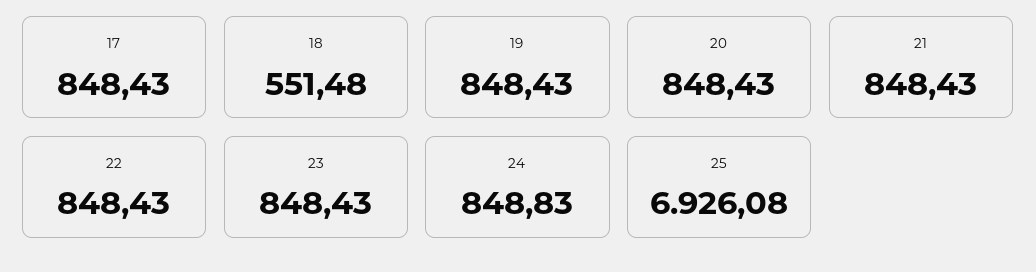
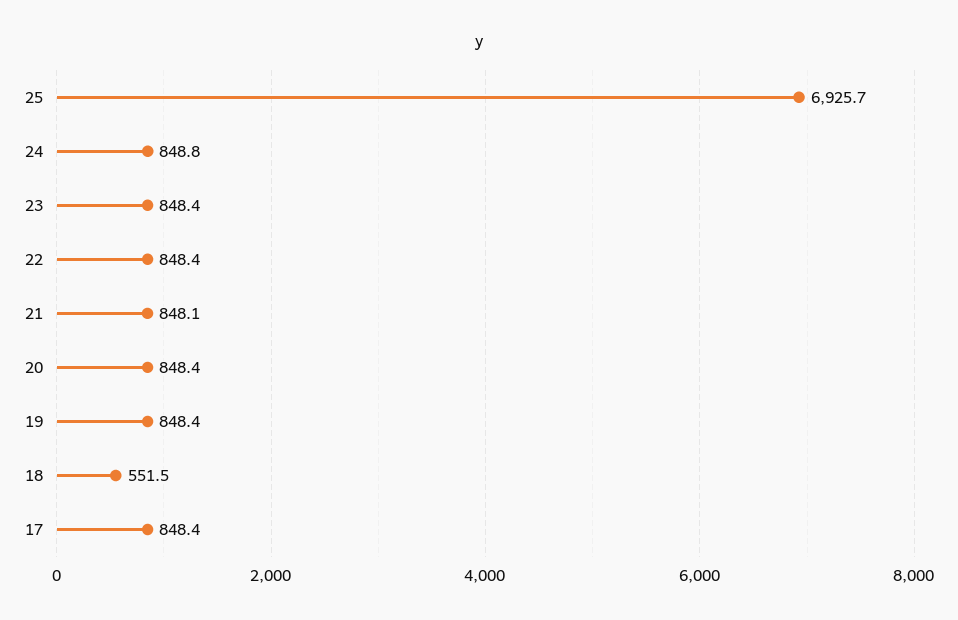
  {
    "17": 848.43,
    "18": 551.48,
    "19": 848.43,
    "20": 848.43,
-   "21": 848.43,
+   "21": 848.1,
    "22": 848.43,
    "23": 848.43,
    "24": 848.83,
-   "25": 6926.08
+   "25": 6925.7
  }

